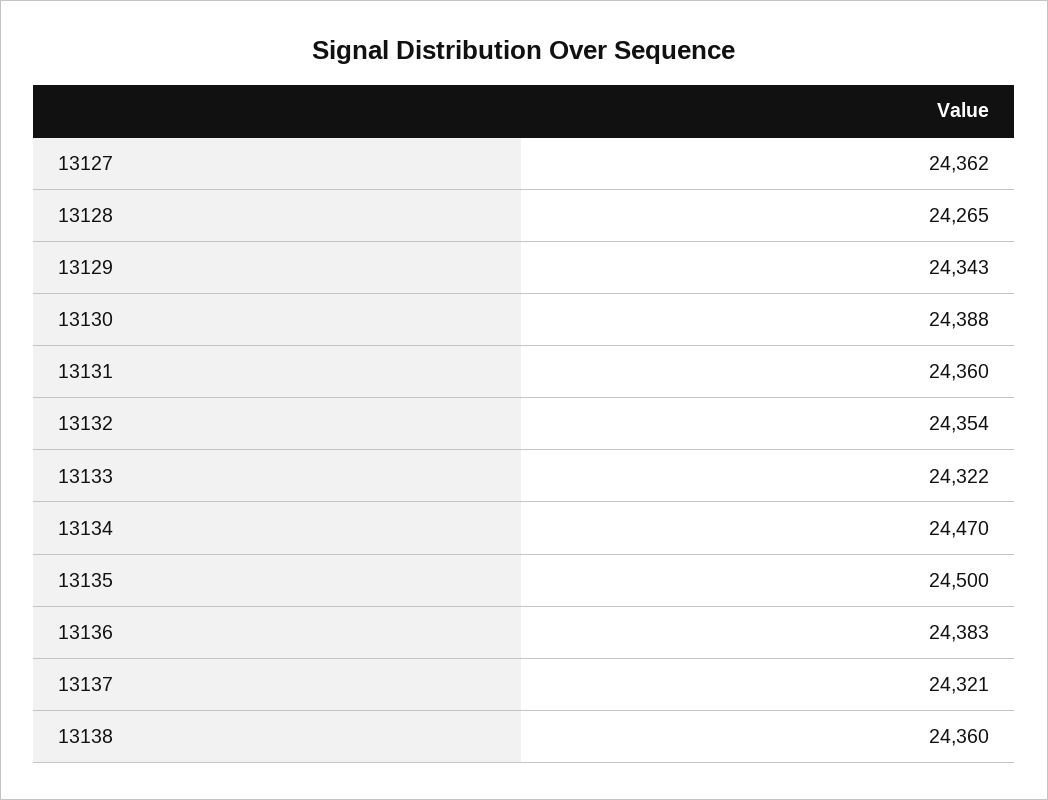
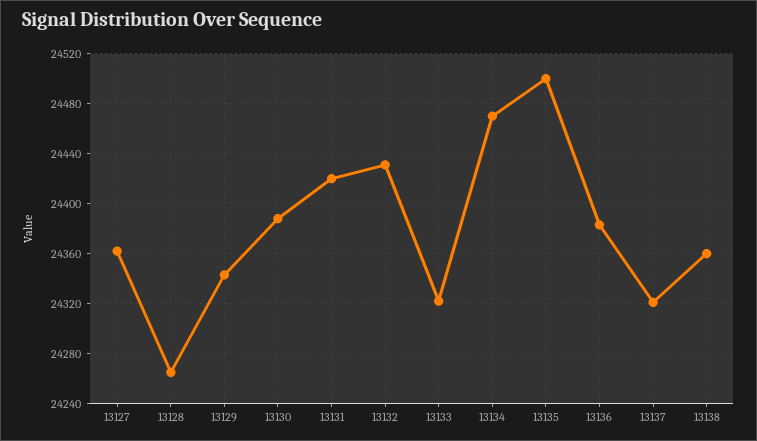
  {
    "13127": 24362,
    "13128": 24265,
    "13129": 24343,
    "13130": 24388,
-   "13131": 24360,
+   "13131": 24420,
-   "13132": 24354,
+   "13132": 24430,
    "13133": 24322,
    "13134": 24470,
    "13135": 24500,
    "13136": 24383,
    "13137": 24321,
    "13138": 24360
  }

